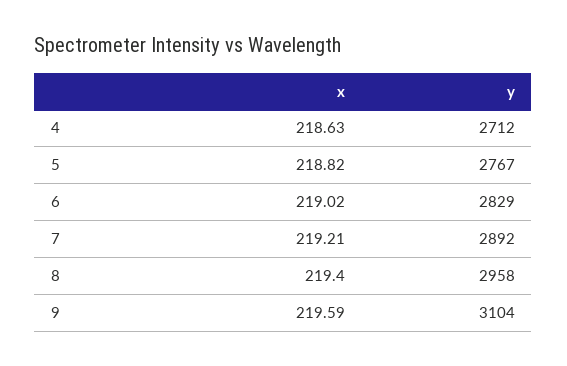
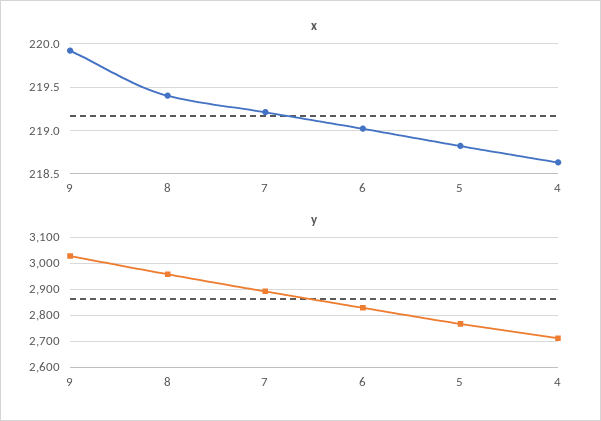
  {
    "x": {
      "4": 218.63,
      "5": 218.82,
      "6": 219.02,
      "7": 219.21,
      "8": 219.4,
-     "9": 219.59
+     "9": 219.9
    },
    "y": {
      "4": 2712,
      "5": 2767,
      "6": 2829,
      "7": 2892,
      "8": 2958,
-     "9": 3104
+     "9": 3025
    }
  }

